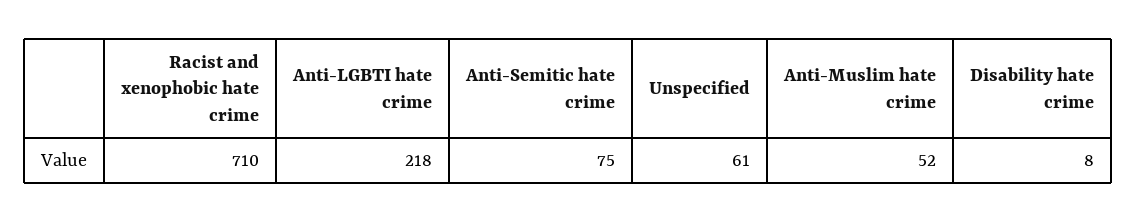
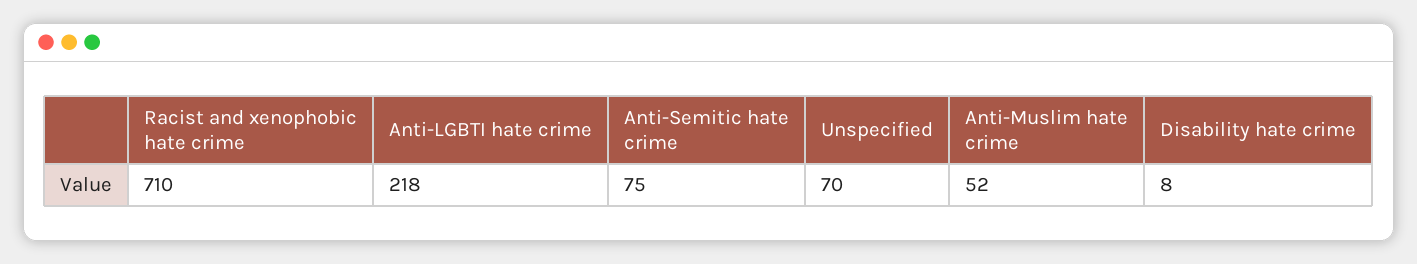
  {
    "Racist and xenophobic hate crime": 710,
    "Anti-LGBTI hate crime": 218,
    "Anti-Semitic hate crime": 75,
-   "Unspecified": 61,
+   "Unspecified": 70,
    "Anti-Muslim hate crime": 52,
    "Disability hate crime": 8
  }

